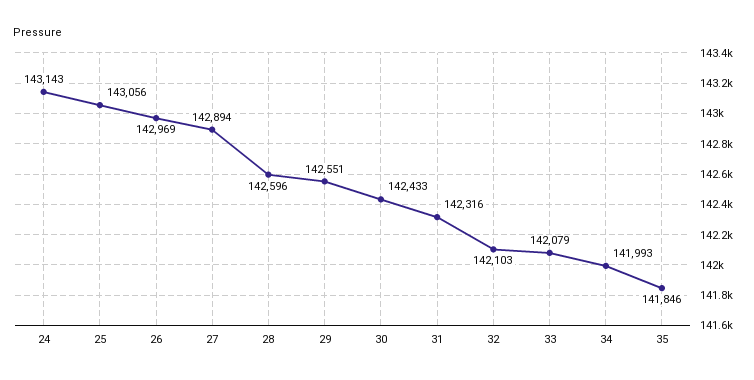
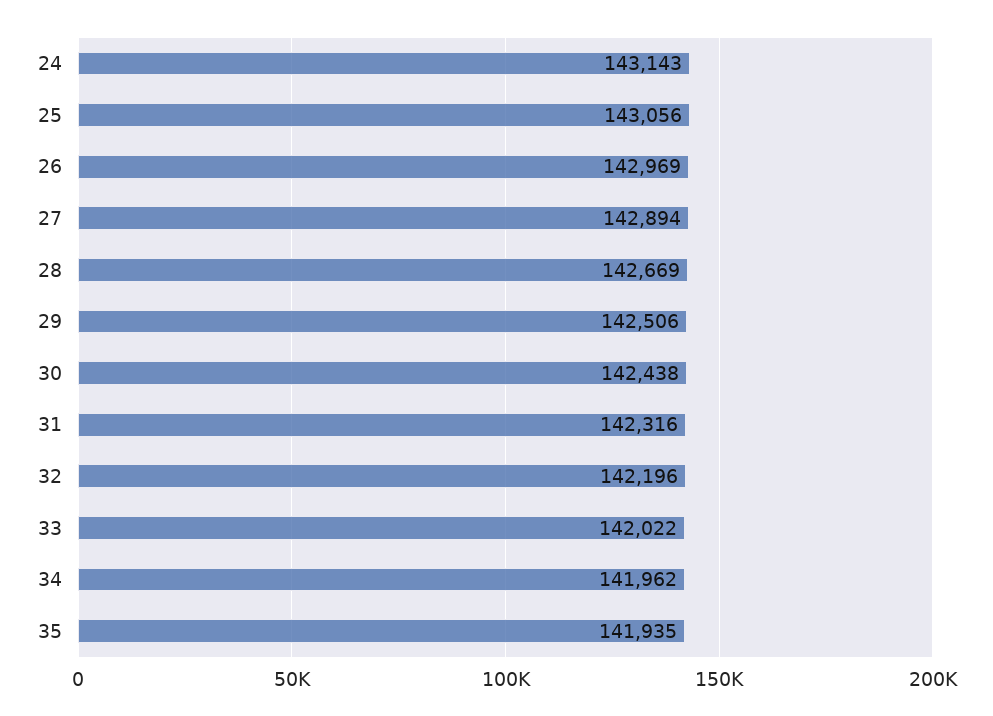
  {
    "24": 143143,
    "25": 143056,
    "26": 142969,
    "27": 142894,
-   "28": 142596,
+   "28": 142669,
-   "29": 142551,
+   "29": 142506,
-   "30": 142433,
+   "30": 142438,
    "31": 142316,
-   "32": 142103,
+   "32": 142196,
-   "33": 142079,
+   "33": 142022,
-   "34": 141993,
+   "34": 141962,
-   "35": 141846
+   "35": 141935
  }

